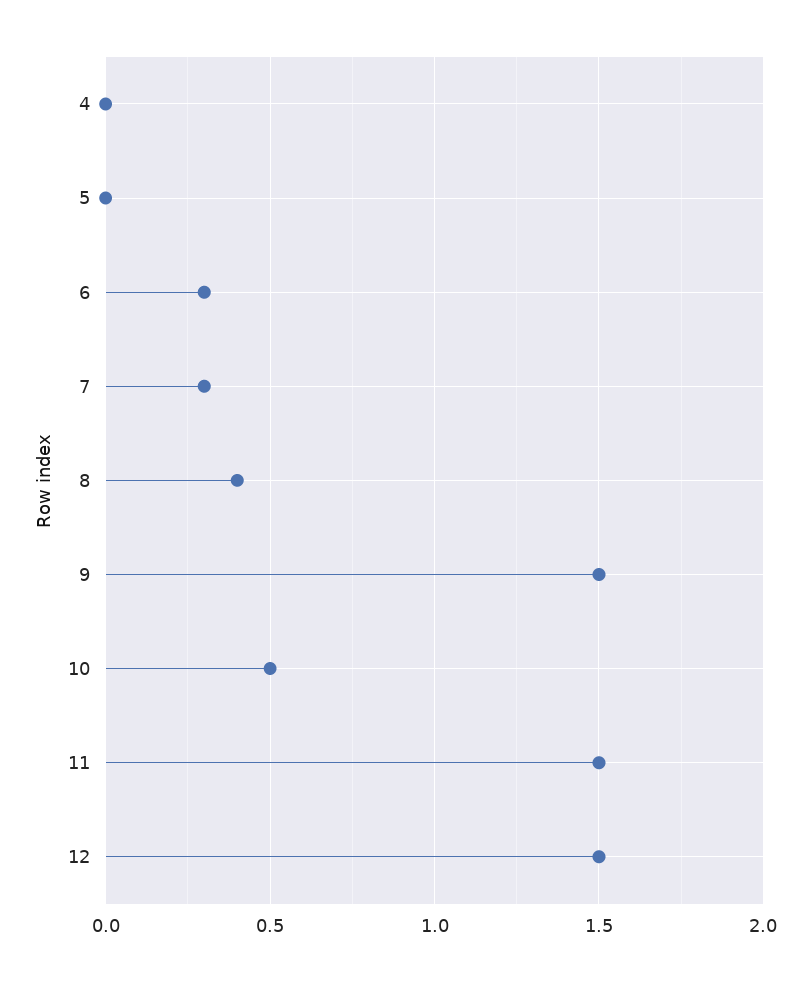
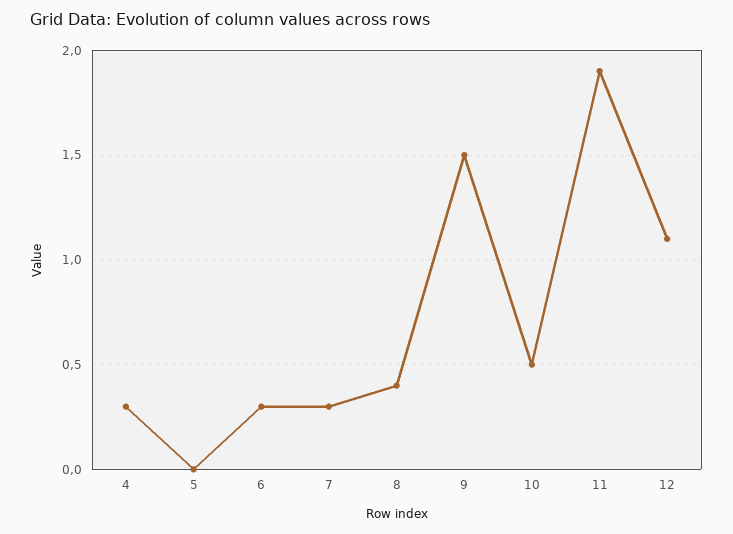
  {
-   "4": 0,
+   "4": 0.3,
    "5": 0,
    "6": 0.3,
    "7": 0.3,
    "8": 0.4,
    "9": 1.5,
    "10": 0.5,
-   "11": 1.5,
+   "11": 1.9,
-   "12": 1.5
+   "12": 1.1
  }

